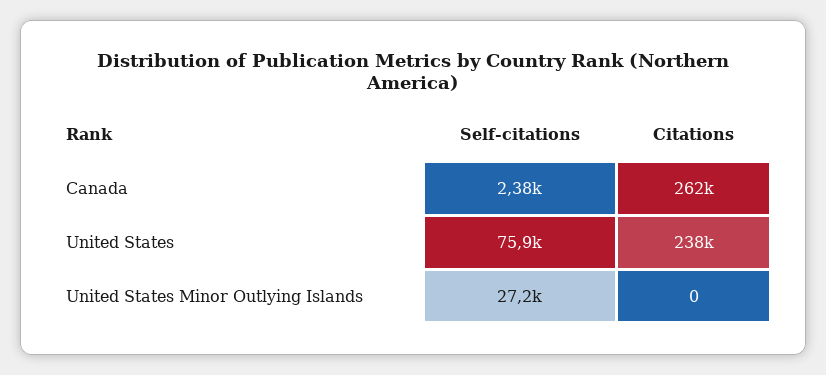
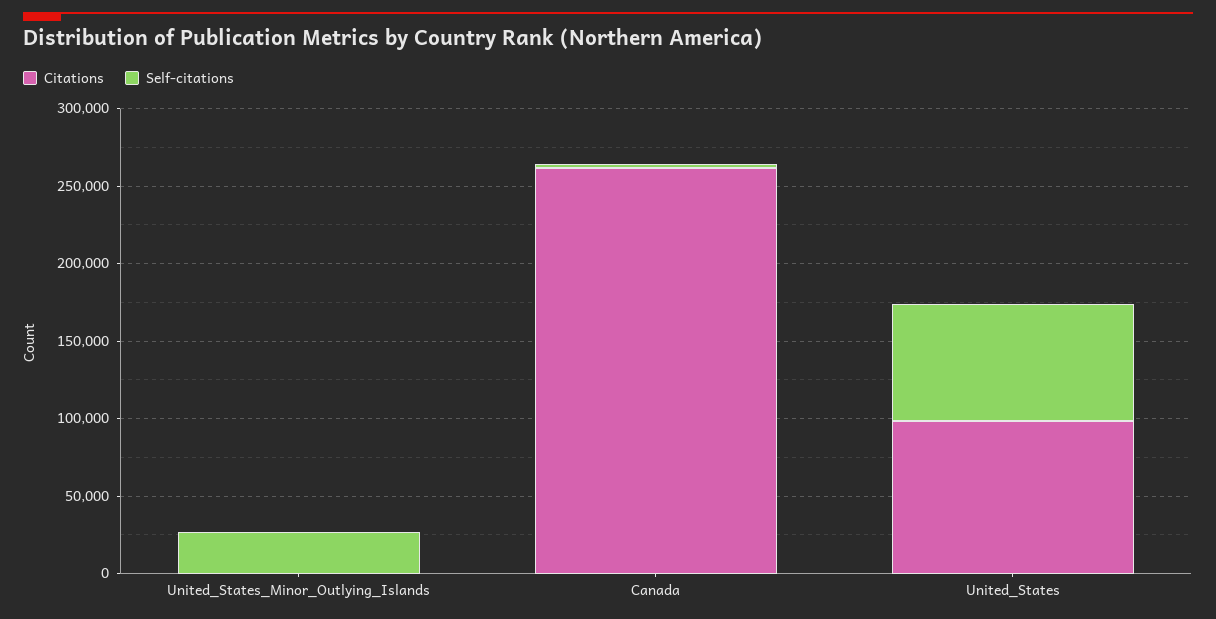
  {
    "Self-citations": {
      "Canada": 2380,
      "United States": 75900,
      "United States Minor Outlying Islands": 27200
    },
    "Citations": {
      "Canada": 262000,
-     "United States": 238000,
+     "United States": 100000,
      "United States Minor Outlying Islands": 0
    }
  }

